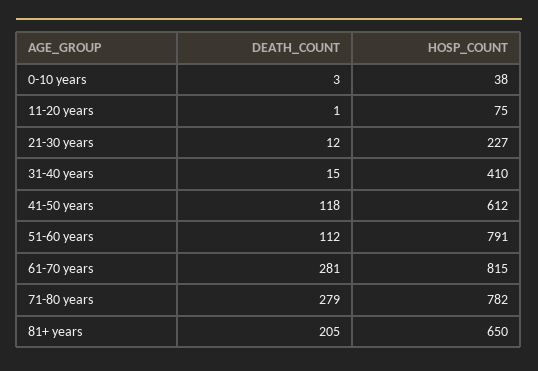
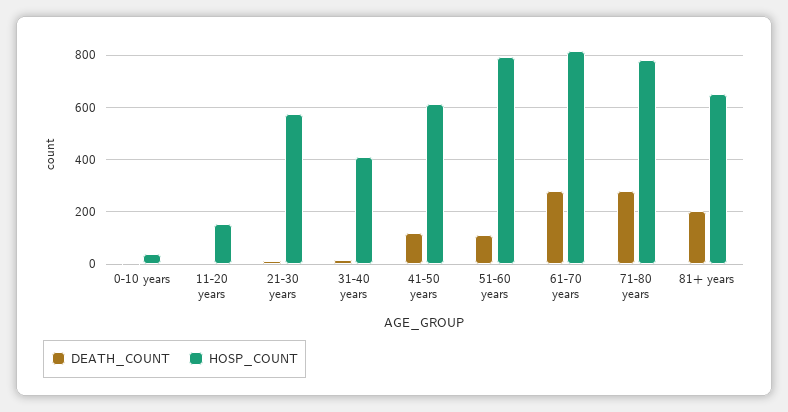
  {
    "DEATH_COUNT": {
      "0-10 years": 3,
      "11-20 years": 1,
      "21-30 years": 12,
      "31-40 years": 15,
      "41-50 years": 118,
      "51-60 years": 112,
      "61-70 years": 281,
      "71-80 years": 279,
      "81+ years": 205
    },
    "HOSP_COUNT": {
      "0-10 years": 38,
-     "11-20 years": 75,
+     "11-20 years": 150,
-     "21-30 years": 227,
+     "21-30 years": 575,
      "31-40 years": 410,
      "41-50 years": 612,
      "51-60 years": 791,
      "61-70 years": 815,
      "71-80 years": 782,
      "81+ years": 650
    }
  }

